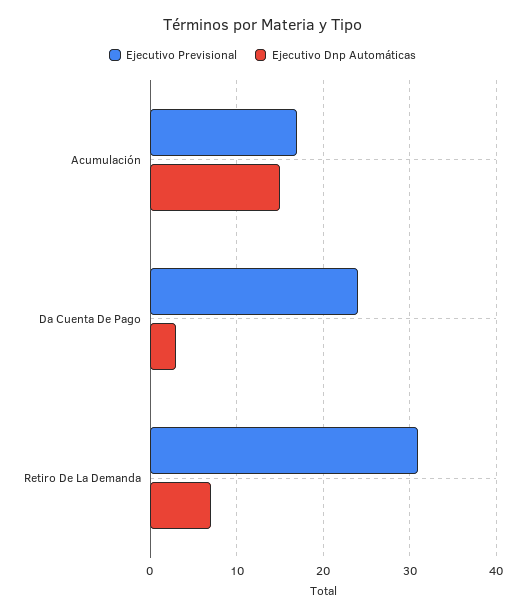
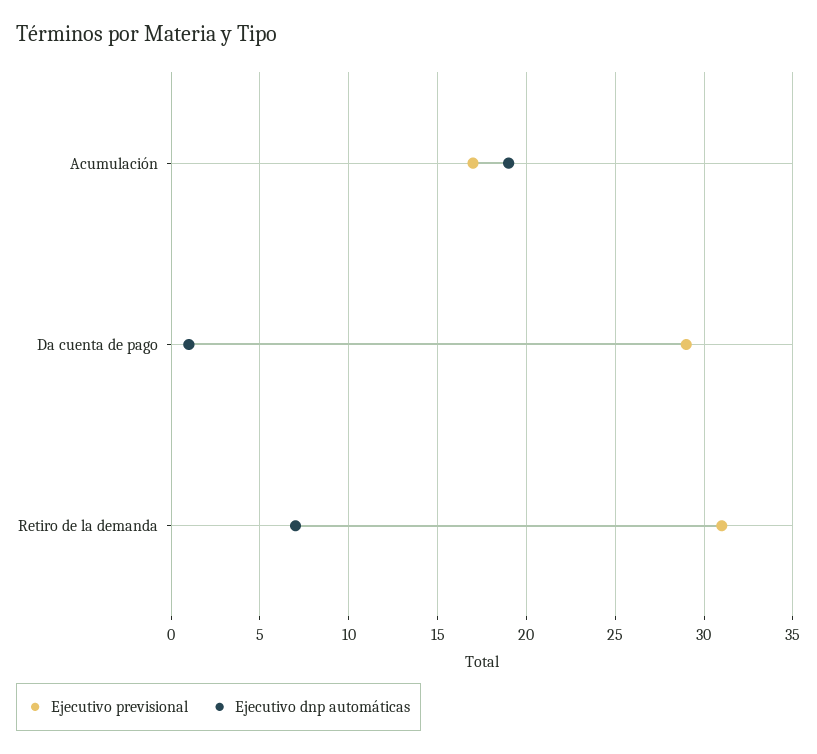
  {
    "Ejecutivo Previsional": {
      "Acumulación": 17,
-     "Da Cuenta De Pago": 24,
+     "Da Cuenta De Pago": 29,
      "Retiro De La Demanda": 31
    },
    "Ejecutivo Dnp Automáticas": {
-     "Acumulación": 15,
+     "Acumulación": 19,
-     "Da Cuenta De Pago": 3,
+     "Da Cuenta De Pago": 1,
      "Retiro De La Demanda": 7
    }
  }

